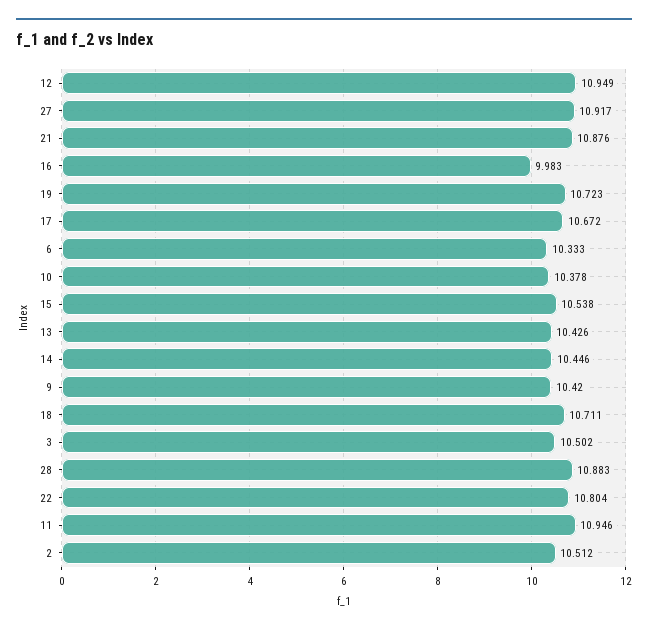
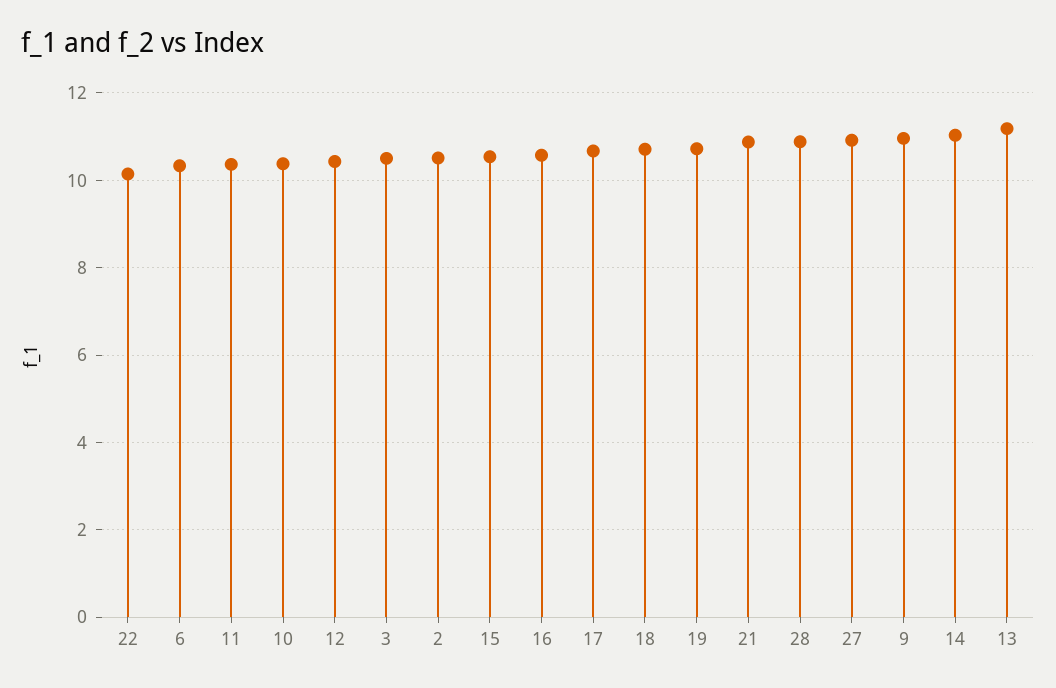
  {
-   "12": 10.949,
+   "12": 10.4,
    "27": 10.917,
    "21": 10.876,
-   "16": 9.983,
+   "16": 10.6,
    "19": 10.723,
    "17": 10.672,
    "6": 10.333,
    "10": 10.378,
    "15": 10.538,
-   "13": 10.426,
+   "13": 11.2,
-   "14": 10.446,
+   "14": 11,
-   "9": 10.42,
+   "9": 11,
    "18": 10.711,
    "3": 10.502,
    "28": 10.883,
-   "22": 10.804,
+   "22": 10.2,
-   "11": 10.946,
+   "11": 10.4,
    "2": 10.512
  }

